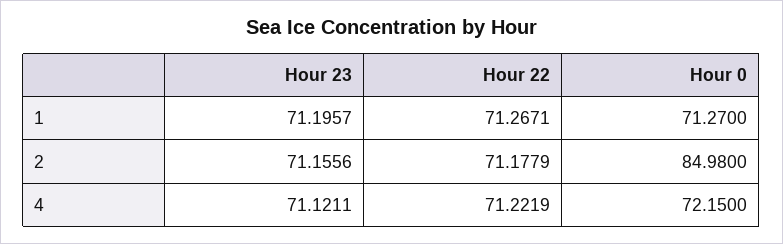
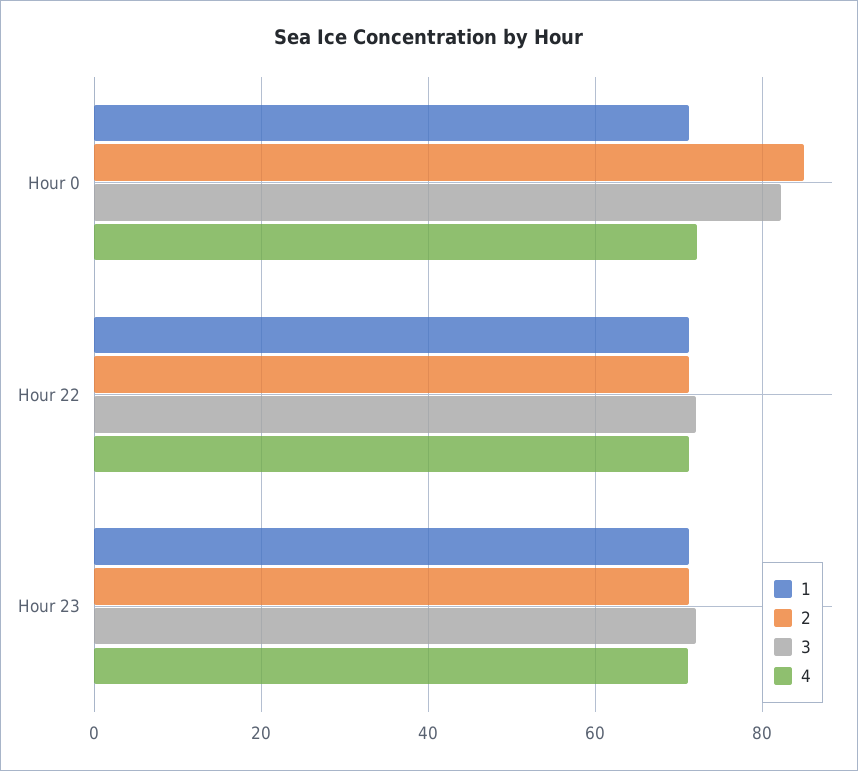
  {
    "1": {
      "Hour 23": 71.1957,
      "Hour 22": 71.2671,
      "Hour 0": 71.27
    },
    "2": {
      "Hour 23": 71.1556,
      "Hour 22": 71.1779,
      "Hour 0": 84.98
    },
    "4": {
      "Hour 23": 71.1211,
      "Hour 22": 71.2219,
      "Hour 0": 72.15
-   }
+   },
+   "3": {
+     "Hour 0": 82,
+     "Hour 22": 72,
+     "Hour 23": 72
+   }
  }

